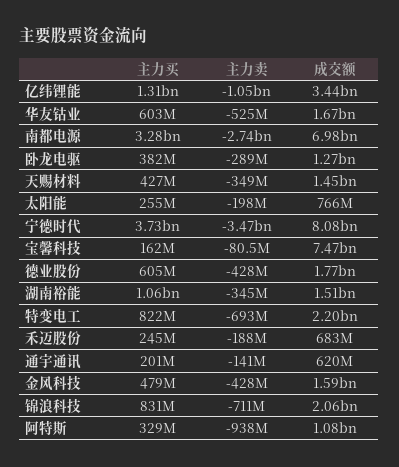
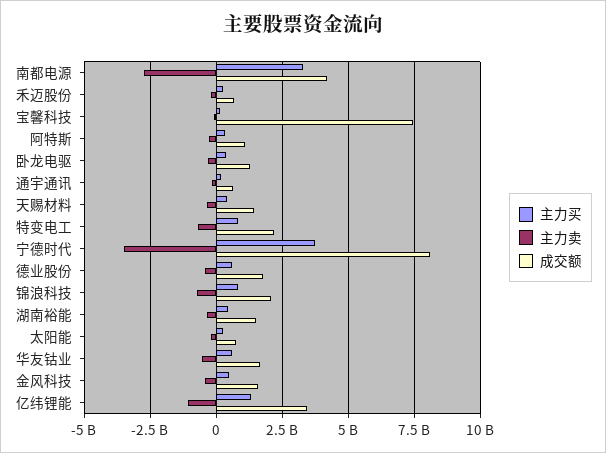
  {
    "主力买": {
      "亿纬锂能": 1310000000,
      "华友钴业": 603000000,
      "南都电源": 3280000000,
      "卧龙电驱": 382000000,
      "天赐材料": 427000000,
      "太阳能": 255000000,
      "宁德时代": 3730000000,
      "宝馨科技": 162000000,
      "德业股份": 605000000,
-     "湖南裕能": 1060000000,
+     "湖南裕能": 500000000,
      "特变电工": 822000000,
      "禾迈股份": 245000000,
      "通宇通讯": 201000000,
      "金风科技": 479000000,
      "锦浪科技": 831000000,
      "阿特斯": 329000000
    },
    "主力卖": {
      "亿纬锂能": -1050000000,
      "华友钴业": -525000000,
      "南都电源": -2740000000,
      "卧龙电驱": -289000000,
      "天赐材料": -349000000,
      "太阳能": -198000000,
      "宁德时代": -3470000000,
      "宝馨科技": -80500000,
      "德业股份": -428000000,
      "湖南裕能": -345000000,
      "特变电工": -693000000,
      "禾迈股份": -188000000,
      "通宇通讯": -141000000,
      "金风科技": -428000000,
      "锦浪科技": -711000000,
-     "阿特斯": -938000000
+     "阿特斯": -250000000
    },
    "成交额": {
      "亿纬锂能": 3440000000,
      "华友钴业": 1670000000,
-     "南都电源": 6980000000,
+     "南都电源": 4250000000,
      "卧龙电驱": 1270000000,
      "天赐材料": 1450000000,
      "太阳能": 766000000,
      "宁德时代": 8080000000,
      "宝馨科技": 7470000000,
      "德业股份": 1770000000,
      "湖南裕能": 1510000000,
      "特变电工": 2200000000,
      "禾迈股份": 683000000,
      "通宇通讯": 620000000,
      "金风科技": 1590000000,
      "锦浪科技": 2060000000,
      "阿特斯": 1080000000
    }
  }

